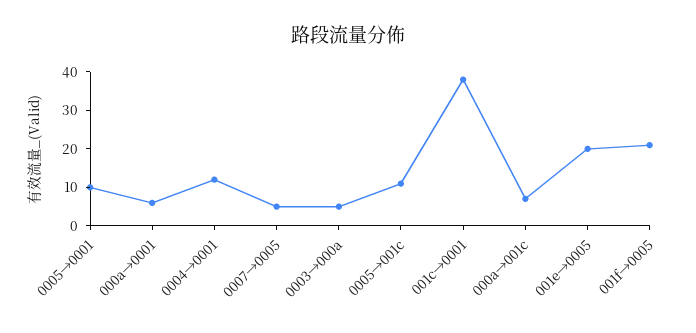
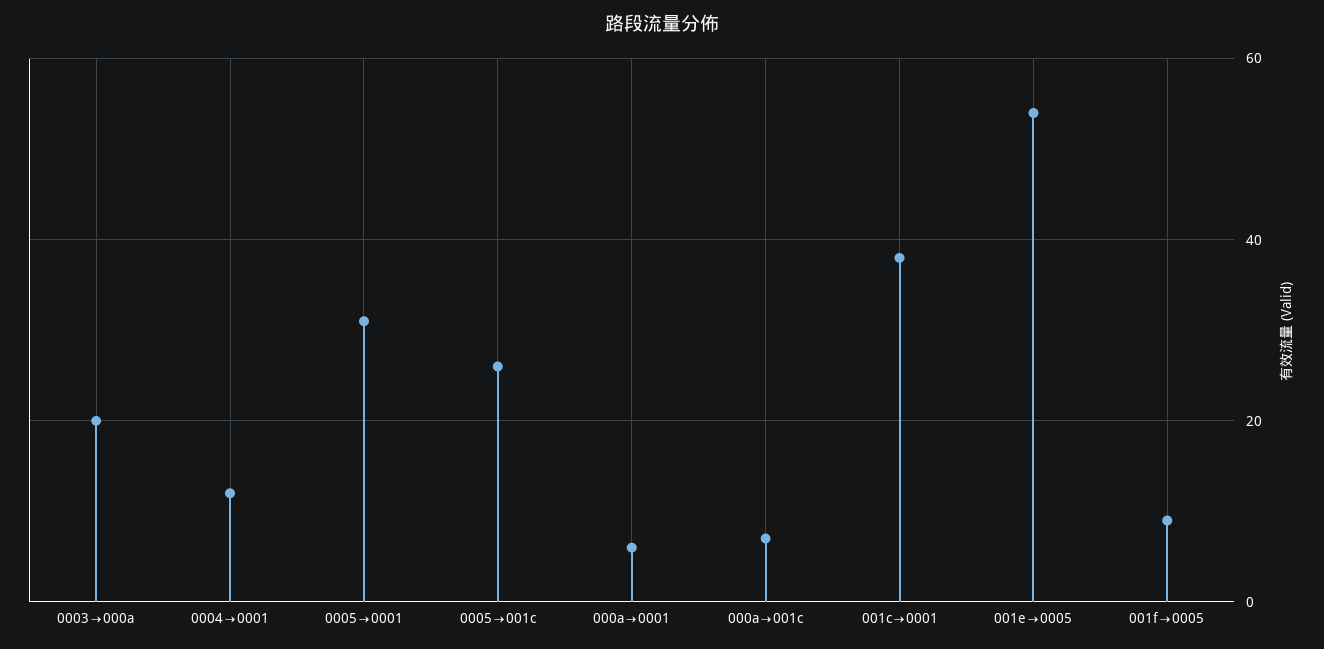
  {
-   "0005→0001": 10,
+   "0005→0001": 30,
    "000a→0001": 5,
    "0004→0001": 10,
-   "0007→0005": 5,
-   "0003→000a": 5,
+   "0003→000a": 20,
-   "0005→001c": 10,
+   "0005→001c": 25,
    "001c→0001": 40,
    "000a→001c": 5,
-   "001e→0005": 20,
+   "001e→0005": 55,
-   "001f→0005": 20
+   "001f→0005": 10
  }

